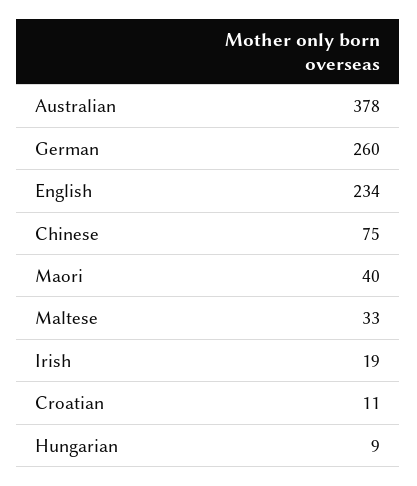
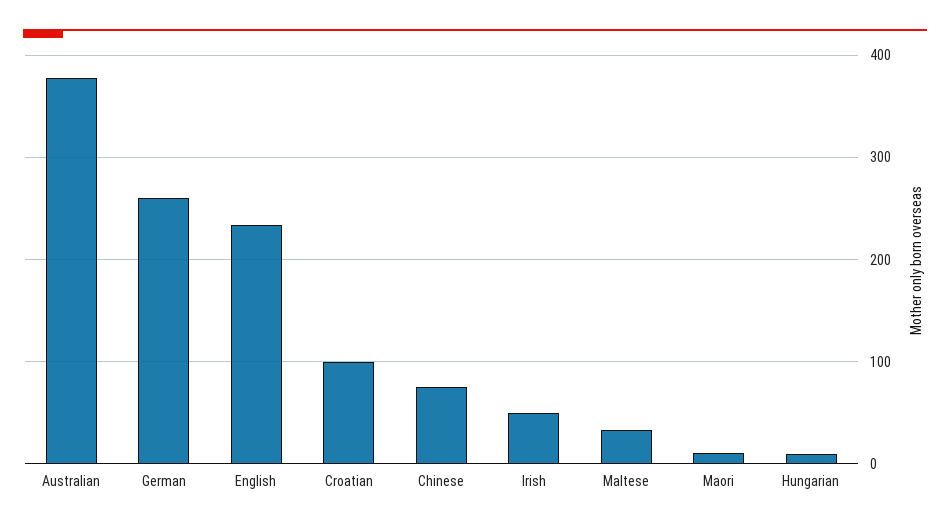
  {
    "Australian": 378,
    "German": 260,
    "English": 234,
    "Chinese": 75,
-   "Maori": 40,
+   "Maori": 10,
    "Maltese": 33,
-   "Irish": 19,
+   "Irish": 50,
-   "Croatian": 11,
+   "Croatian": 100,
    "Hungarian": 9
  }

